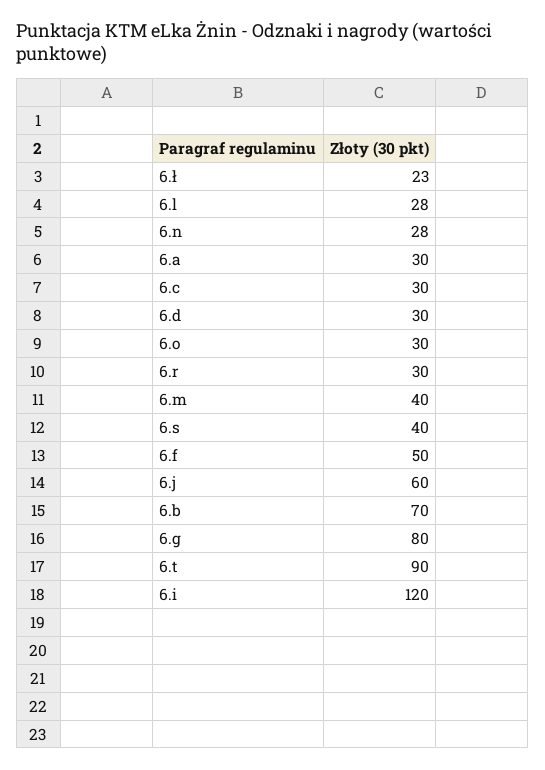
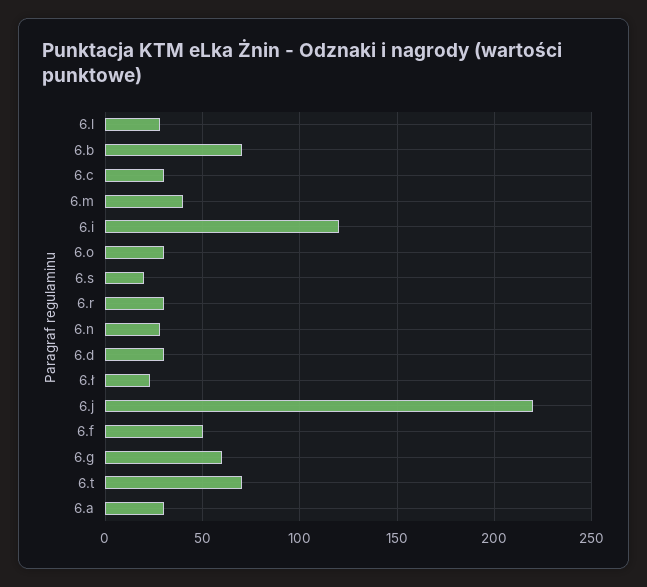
  {
    "6.ł": 23,
    "6.l": 28,
    "6.n": 28,
    "6.a": 30,
    "6.c": 30,
    "6.d": 30,
    "6.o": 30,
    "6.r": 30,
    "6.m": 40,
-   "6.s": 40,
+   "6.s": 20,
    "6.f": 50,
-   "6.j": 60,
+   "6.j": 220,
    "6.b": 70,
-   "6.g": 80,
+   "6.g": 60,
-   "6.t": 90,
+   "6.t": 70,
    "6.i": 120
  }

